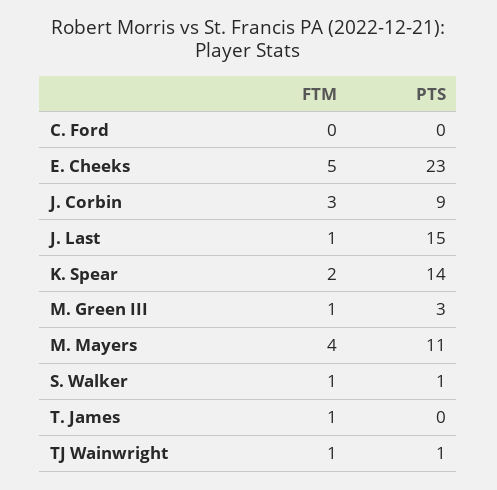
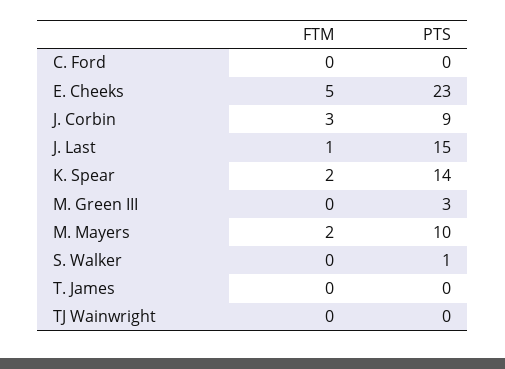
  {
    "FTM": {
      "C. Ford": 0,
      "E. Cheeks": 5,
      "J. Corbin": 3,
      "J. Last": 1,
      "K. Spear": 2,
-     "M. Green III": 1,
+     "M. Green III": 0,
-     "M. Mayers": 4,
+     "M. Mayers": 2,
-     "S. Walker": 1,
+     "S. Walker": 0,
-     "T. James": 1,
+     "T. James": 0,
-     "TJ Wainwright": 1
+     "TJ Wainwright": 0
    },
    "PTS": {
      "C. Ford": 0,
      "E. Cheeks": 23,
      "J. Corbin": 9,
      "J. Last": 15,
      "K. Spear": 14,
      "M. Green III": 3,
-     "M. Mayers": 11,
+     "M. Mayers": 10,
      "S. Walker": 1,
      "T. James": 0,
-     "TJ Wainwright": 1
+     "TJ Wainwright": 0
    }
  }

